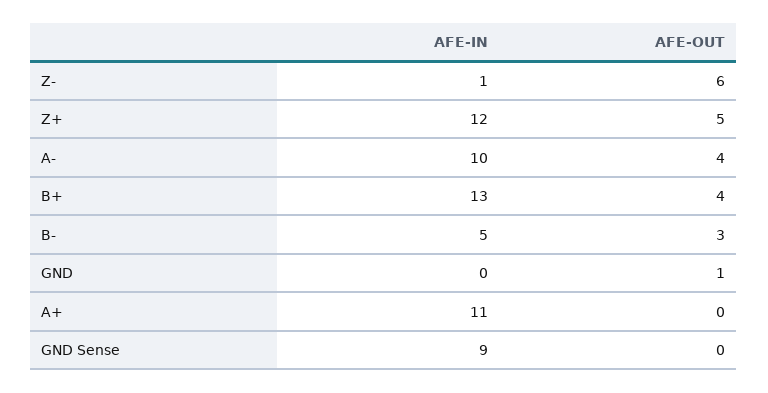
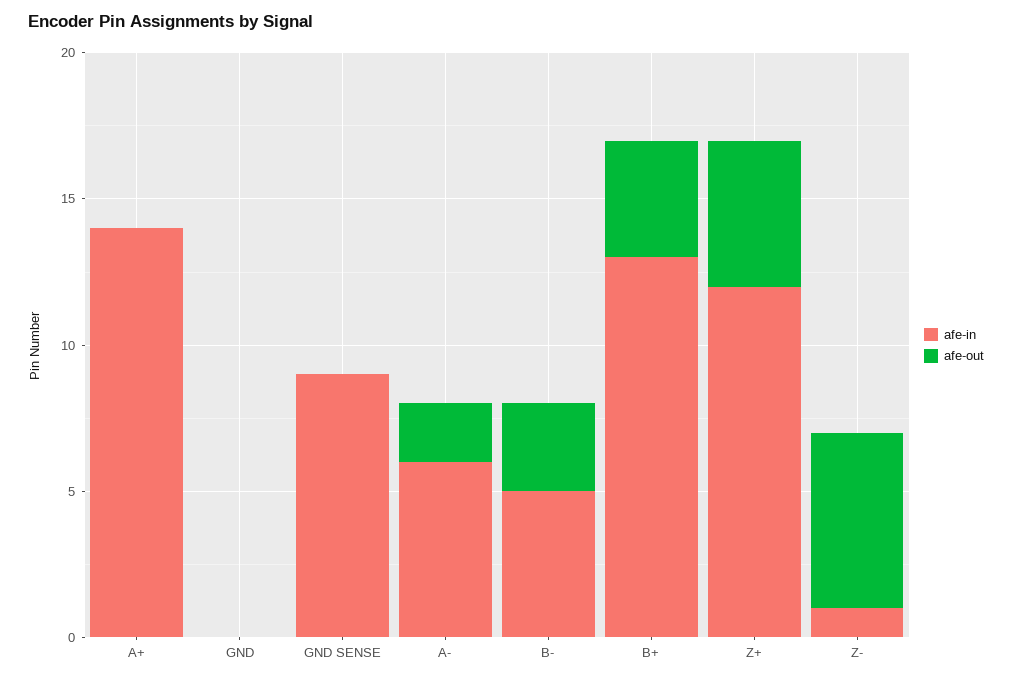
  {
    "AFE-IN": {
      "Z-": 1,
      "Z+": 12,
-     "A-": 10,
+     "A-": 6,
      "B+": 13,
      "B-": 5,
      "GND": 0,
-     "A+": 11,
+     "A+": 14,
      "GND Sense": 9
    },
    "AFE-OUT": {
      "Z-": 6,
      "Z+": 5,
-     "A-": 4,
+     "A-": 2,
      "B+": 4,
      "B-": 3,
-     "GND": 1,
+     "GND": 0,
      "A+": 0,
      "GND Sense": 0
    }
  }

